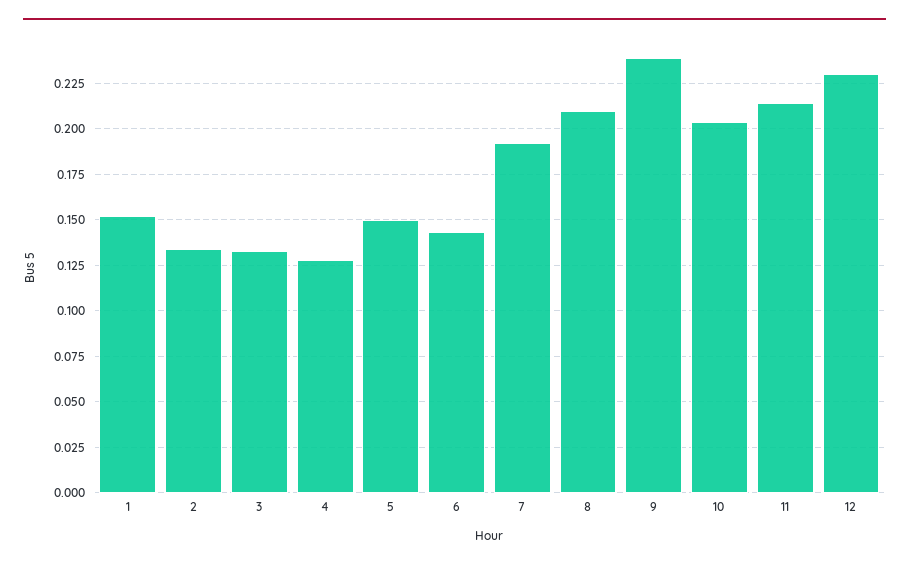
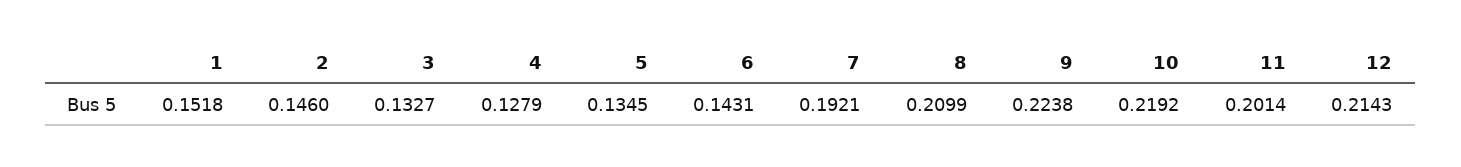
  {
    "1": 0.1518,
-   "2": 0.135,
+   "2": 0.146,
    "3": 0.1327,
    "4": 0.1279,
-   "5": 0.15,
+   "5": 0.1345,
    "6": 0.1431,
    "7": 0.1921,
    "8": 0.2099,
-   "9": 0.24,
+   "9": 0.2238,
-   "10": 0.205,
+   "10": 0.2192,
-   "11": 0.215,
+   "11": 0.2014,
-   "12": 0.23
+   "12": 0.2143
  }

